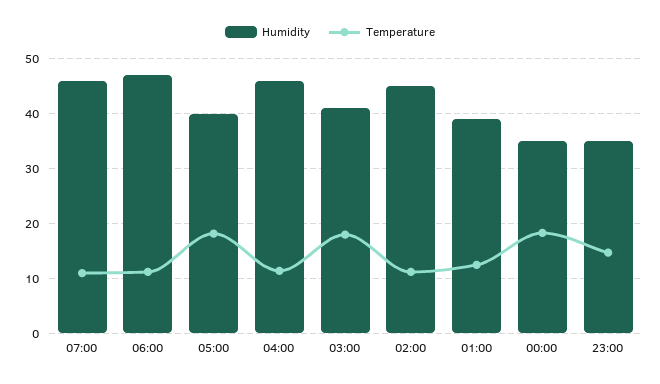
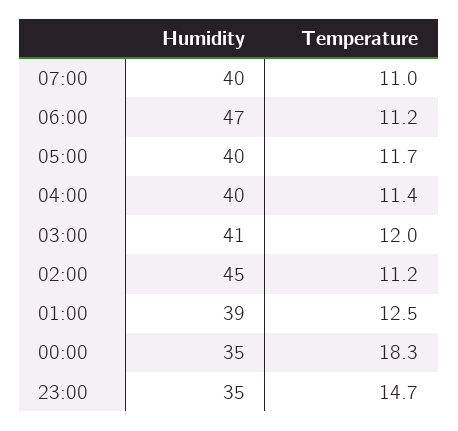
  {
    "Humidity": {
-     "07:00": 46,
+     "07:00": 40,
      "06:00": 47,
      "05:00": 40,
-     "04:00": 46,
+     "04:00": 40,
      "03:00": 41,
      "02:00": 45,
      "01:00": 39,
      "00:00": 35,
      "23:00": 35
    },
    "Temperature": {
      "07:00": 11,
      "06:00": 11.2,
-     "05:00": 18,
+     "05:00": 11.7,
      "04:00": 11.4,
-     "03:00": 18,
+     "03:00": 12,
      "02:00": 11.2,
      "01:00": 12.5,
      "00:00": 18.3,
      "23:00": 14.7
    }
  }

